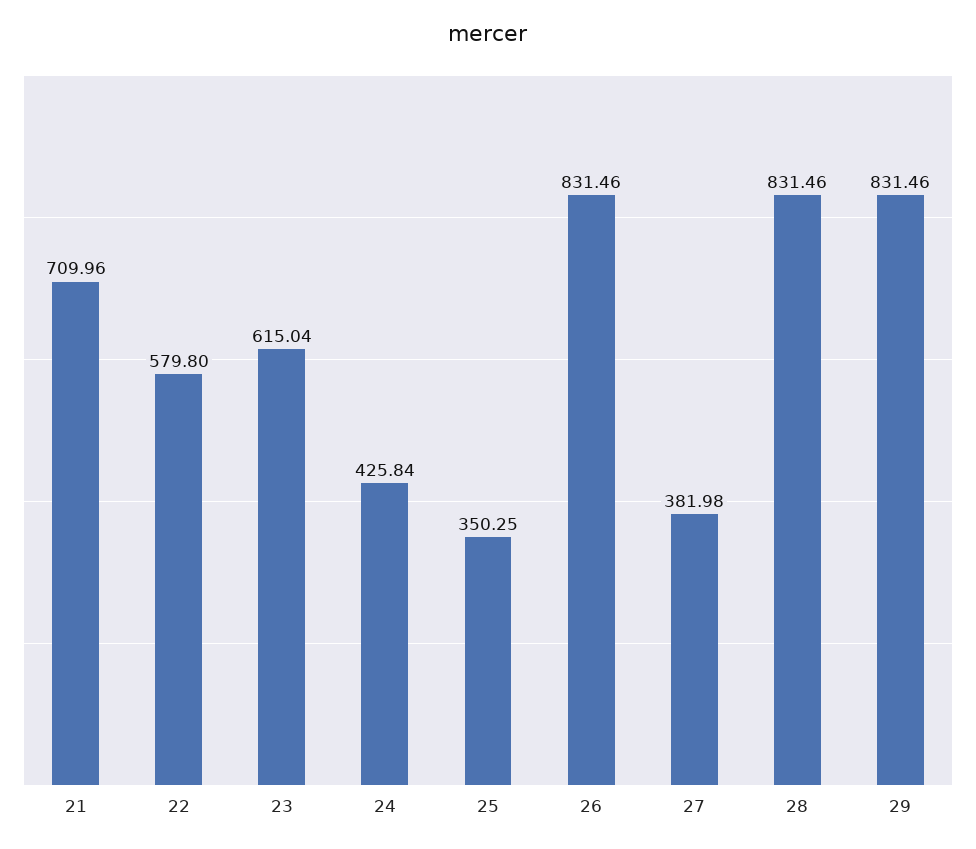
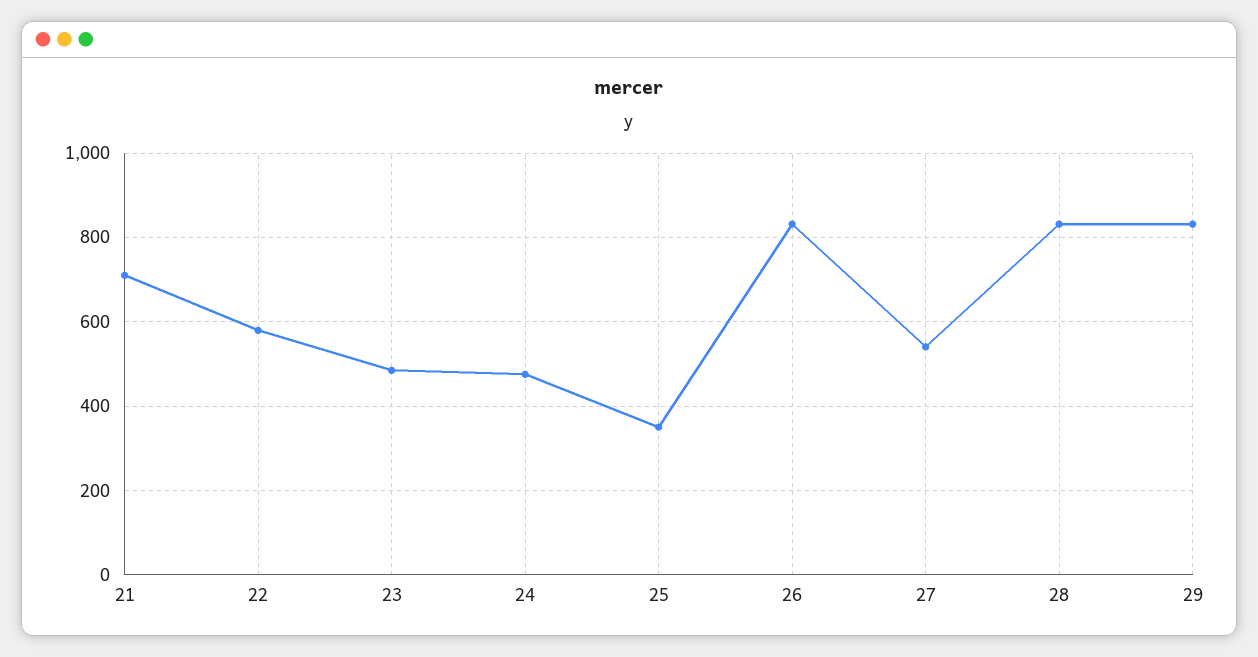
  {
    "21": 709.96,
    "22": 579.8,
-   "23": 615.04,
+   "23": 480,
-   "24": 425.84,
+   "24": 480,
    "25": 350.25,
    "26": 831.46,
-   "27": 381.98,
+   "27": 540,
    "28": 831.46,
    "29": 831.46
  }

